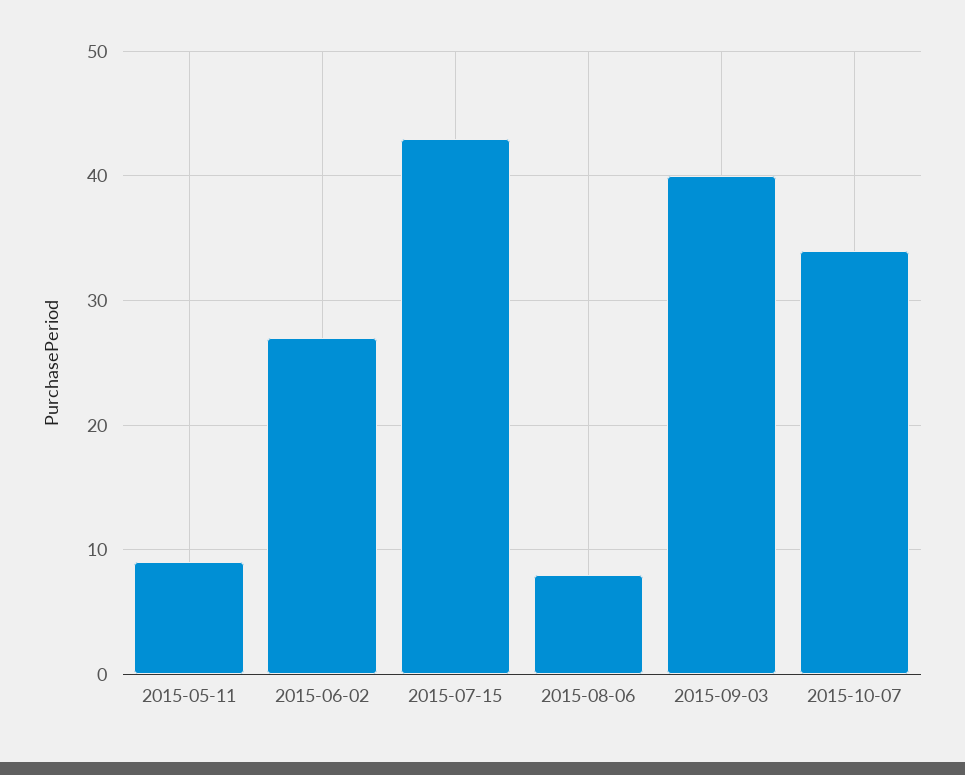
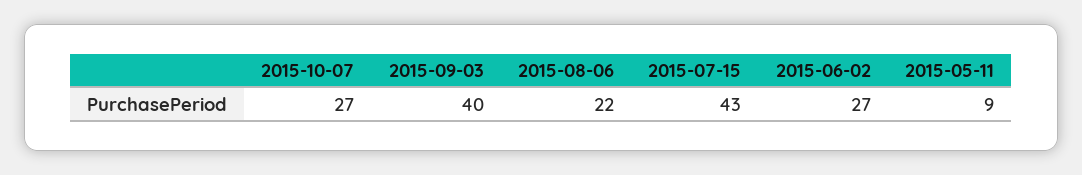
  {
    "2015-05-11": 9,
    "2015-06-02": 27,
    "2015-07-15": 43,
-   "2015-08-06": 8,
+   "2015-08-06": 22,
    "2015-09-03": 40,
-   "2015-10-07": 34
+   "2015-10-07": 27
  }

